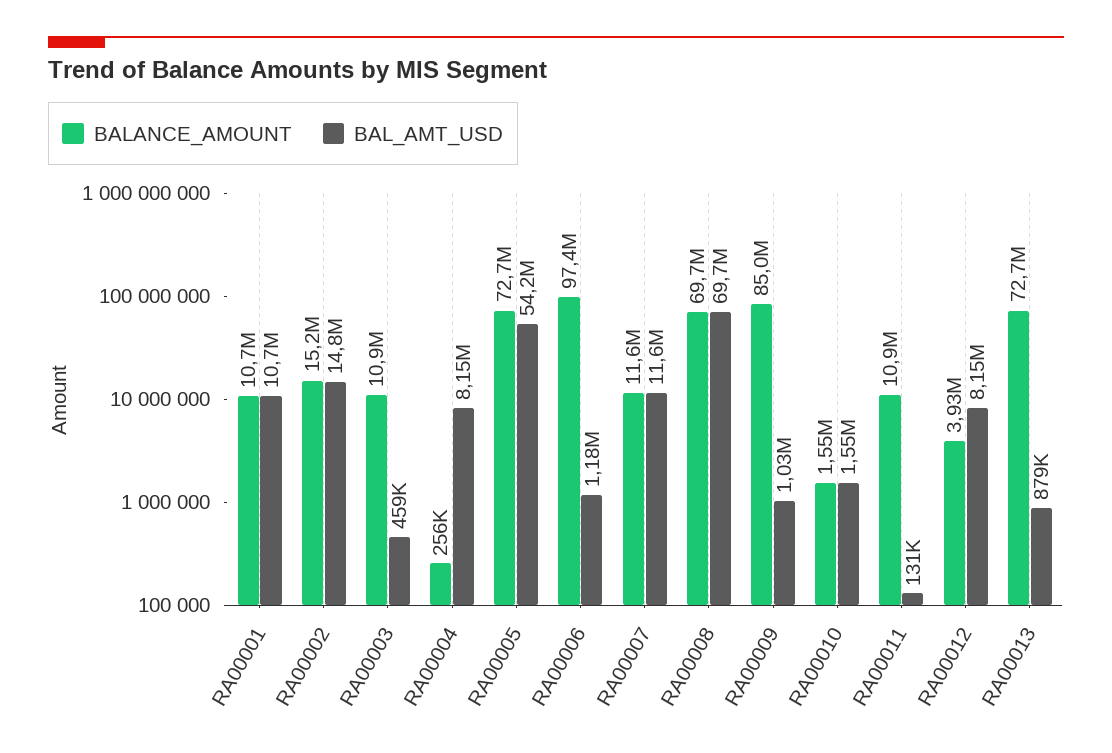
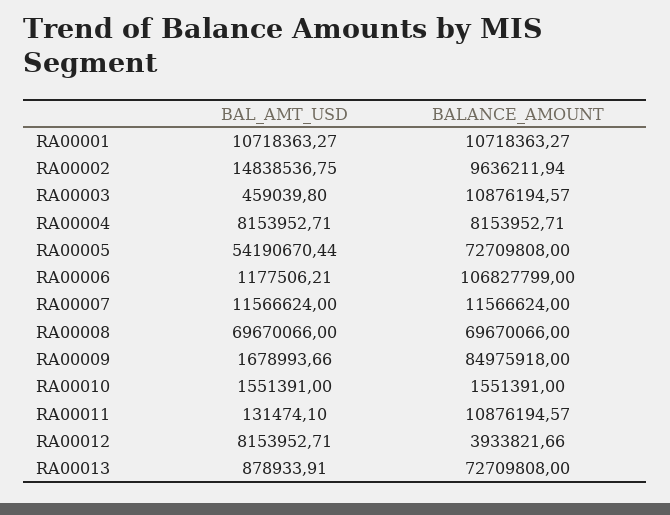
  {
    "BALANCE_AMOUNT": {
      "RA00001": 10718363.27,
-     "RA00002": 15200000,
+     "RA00002": 9636211.94,
      "RA00003": 10876194.57,
-     "RA00004": 256000,
+     "RA00004": 8153952.71,
      "RA00005": 72709808,
-     "RA00006": 97400000,
+     "RA00006": 106827799,
      "RA00007": 11566624,
      "RA00008": 69670066,
      "RA00009": 84975918,
      "RA00010": 1551391,
      "RA00011": 10876194.57,
      "RA00012": 3933821.66,
      "RA00013": 72709808
    },
    "BAL_AMT_USD": {
      "RA00001": 10718363.27,
      "RA00002": 14838536.75,
      "RA00003": 459039.8,
      "RA00004": 8153952.71,
      "RA00005": 54190670.44,
      "RA00006": 1177506.21,
      "RA00007": 11566624,
      "RA00008": 69670066,
-     "RA00009": 1030000,
+     "RA00009": 1678993.66,
      "RA00010": 1551391,
      "RA00011": 131474.1,
      "RA00012": 8153952.71,
      "RA00013": 878933.91
    }
  }

